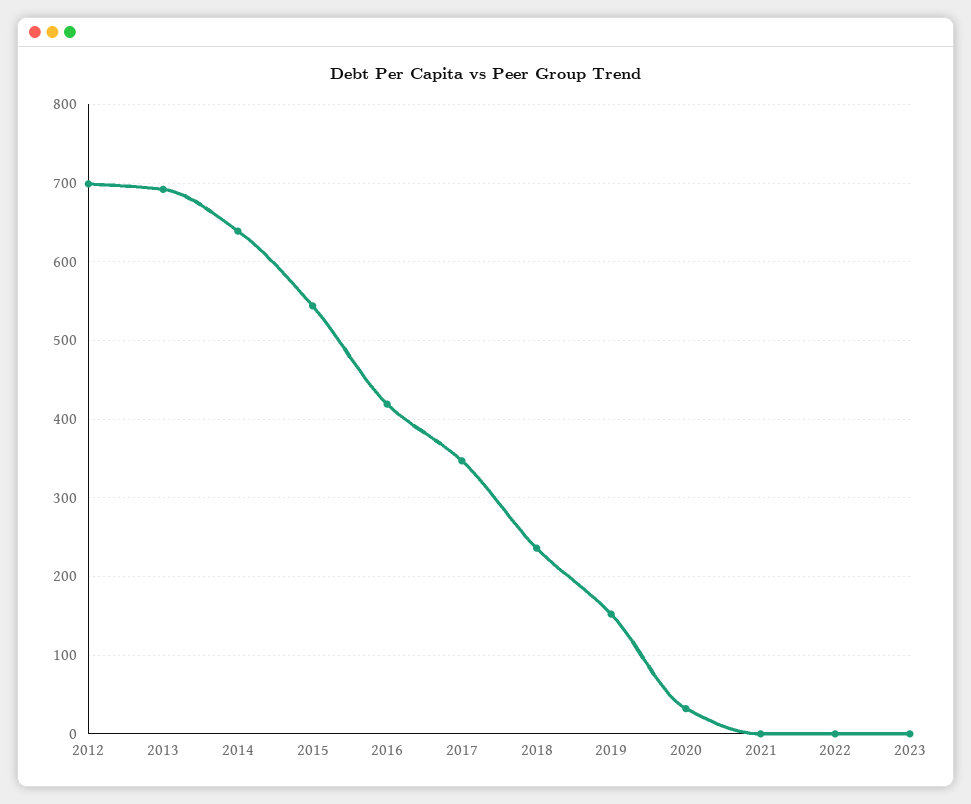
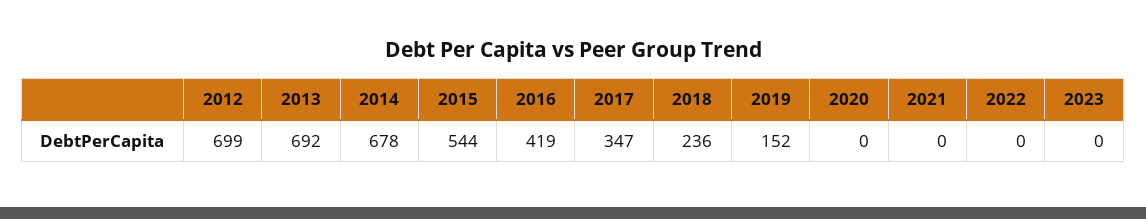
  {
    "2012": 699,
    "2013": 692,
-   "2014": 640,
+   "2014": 678,
    "2015": 544,
    "2016": 419,
    "2017": 347,
    "2018": 236,
    "2019": 152,
-   "2020": 30,
+   "2020": 0,
    "2021": 0,
    "2022": 0,
    "2023": 0
  }

